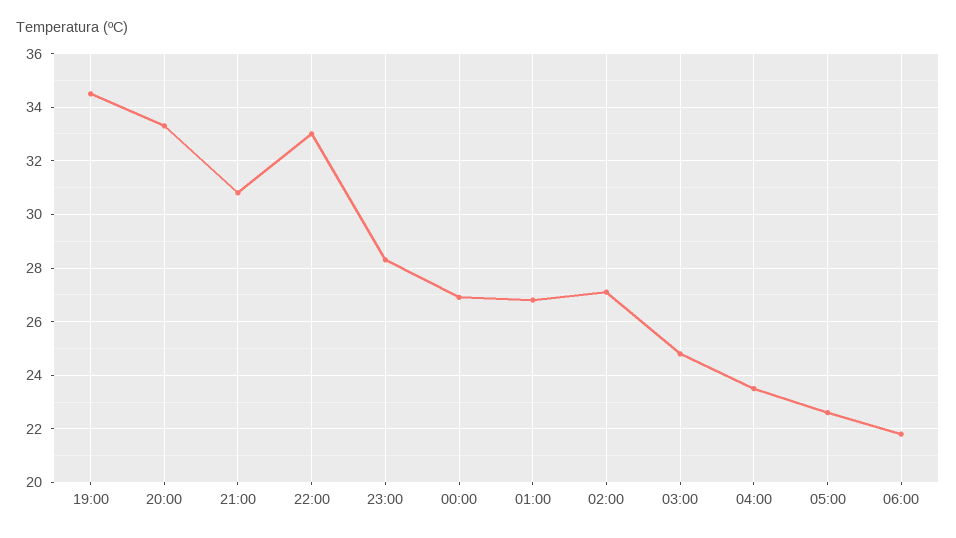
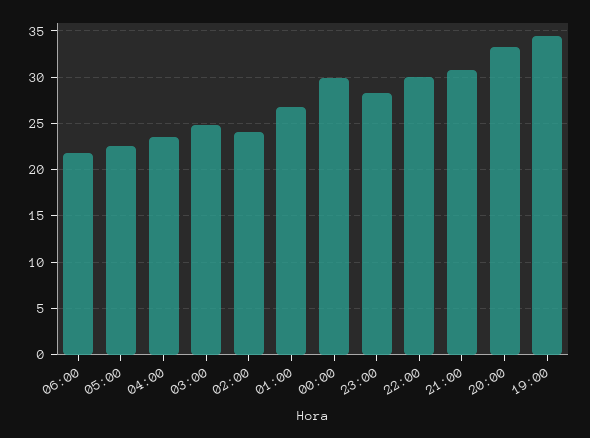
  {
    "19:00": 34.5,
    "20:00": 33.5,
    "21:00": 31,
-   "22:00": 33,
+   "22:00": 30,
    "23:00": 28.5,
-   "00:00": 27,
+   "00:00": 30,
    "01:00": 27,
-   "02:00": 27,
+   "02:00": 24,
    "03:00": 25,
    "04:00": 23.5,
    "05:00": 22.5,
    "06:00": 22
  }

